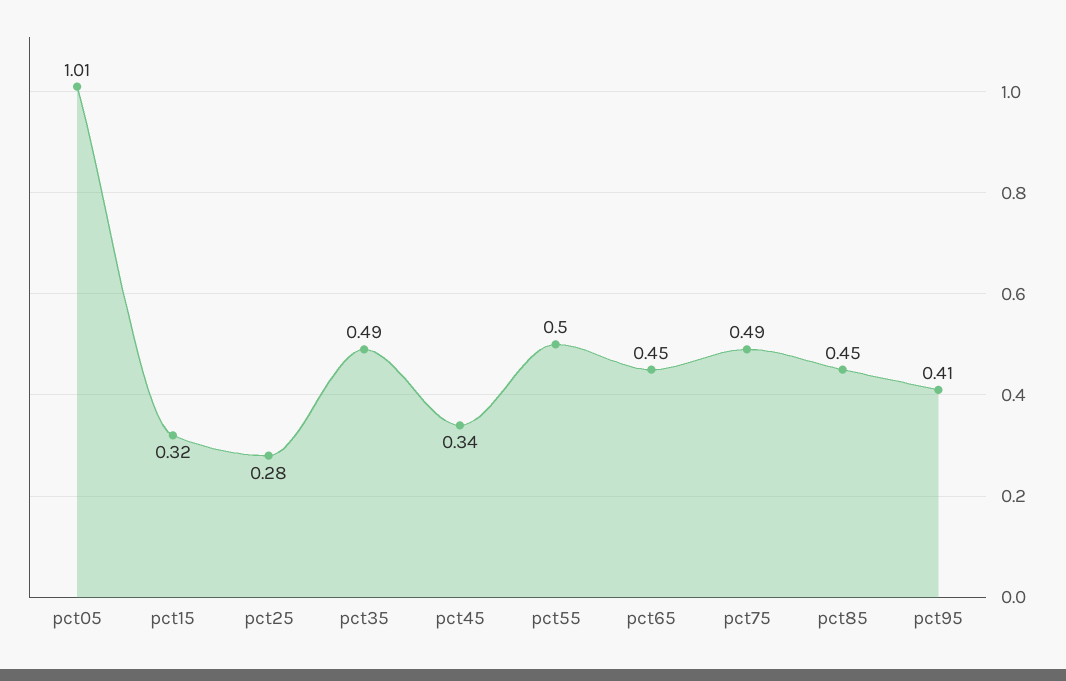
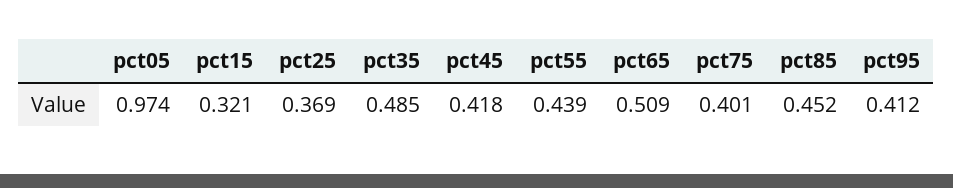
  {
-   "pct05": 1.01,
+   "pct05": 0.974,
    "pct15": 0.321,
-   "pct25": 0.28,
+   "pct25": 0.369,
    "pct35": 0.485,
-   "pct45": 0.34,
+   "pct45": 0.418,
-   "pct55": 0.5,
+   "pct55": 0.439,
-   "pct65": 0.45,
+   "pct65": 0.509,
-   "pct75": 0.49,
+   "pct75": 0.401,
    "pct85": 0.452,
    "pct95": 0.412
  }

